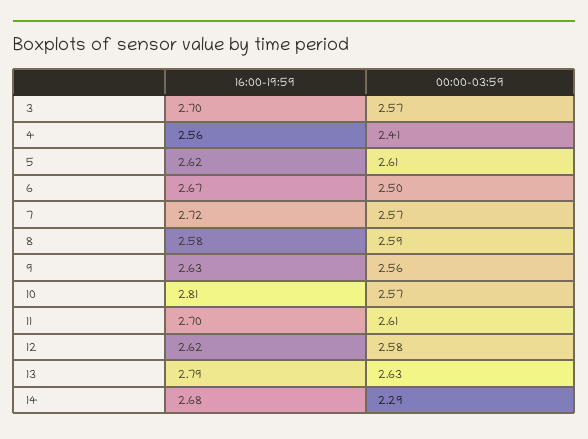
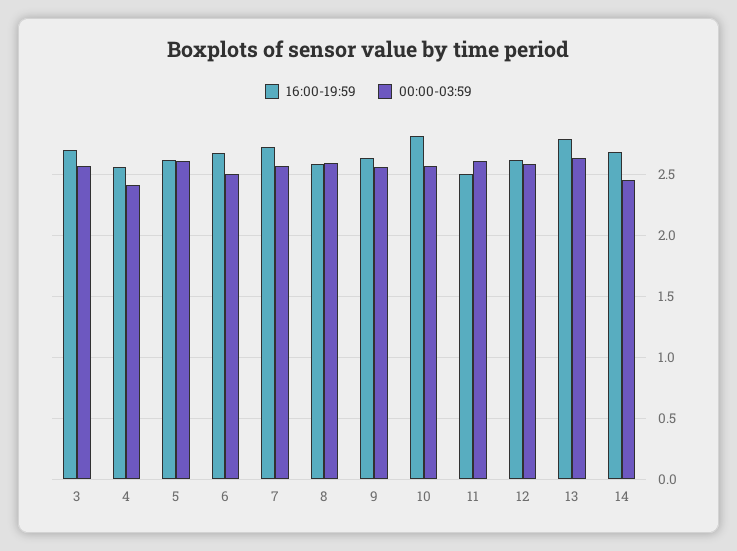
  {
    "16:00-19:59": {
      "3": 2.7,
      "4": 2.56,
      "5": 2.62,
      "6": 2.67,
      "7": 2.72,
      "8": 2.58,
      "9": 2.63,
      "10": 2.81,
-     "11": 2.7,
+     "11": 2.5,
      "12": 2.62,
      "13": 2.79,
      "14": 2.68
    },
    "00:00-03:59": {
      "3": 2.57,
      "4": 2.41,
      "5": 2.61,
      "6": 2.5,
      "7": 2.57,
      "8": 2.59,
      "9": 2.56,
      "10": 2.57,
      "11": 2.61,
      "12": 2.58,
      "13": 2.63,
-     "14": 2.29
+     "14": 2.45
    }
  }

